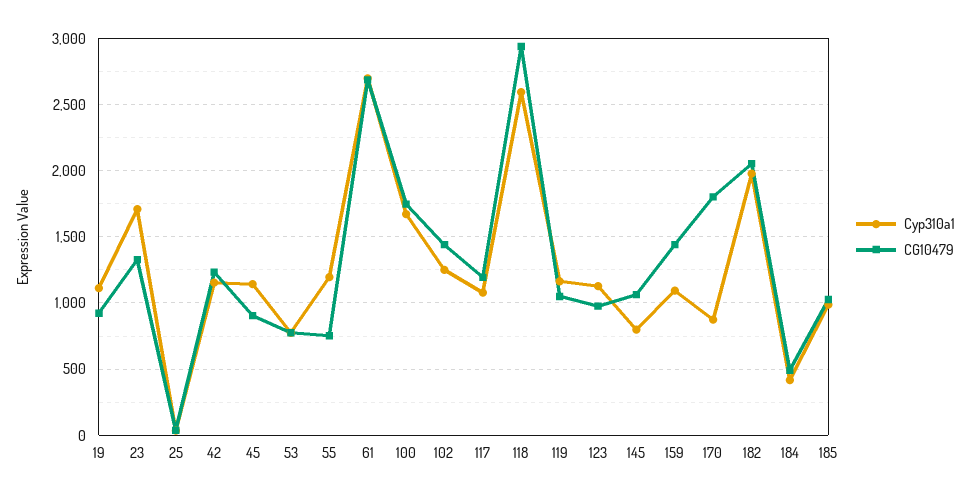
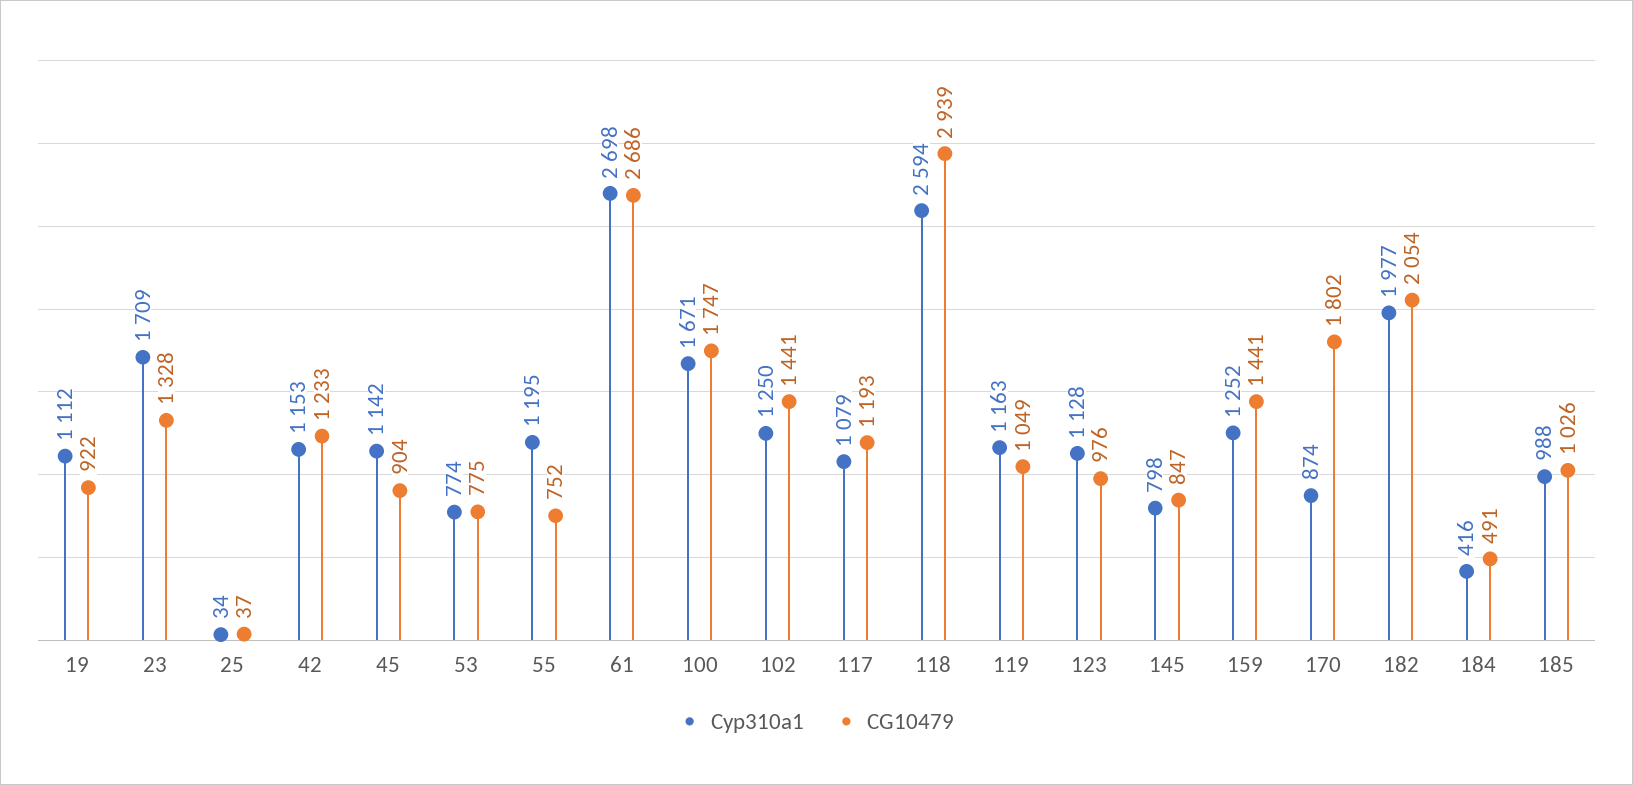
  {
    "Cyp310a1": {
      "19": 1112,
      "23": 1709,
      "25": 34,
      "42": 1153,
      "45": 1142,
      "53": 774,
      "55": 1195,
      "61": 2698,
      "100": 1671,
      "102": 1250,
      "117": 1079,
      "118": 2594,
      "119": 1163,
      "123": 1128,
      "145": 798,
-     "159": 1100,
+     "159": 1252,
      "170": 874,
      "182": 1977,
      "184": 416,
      "185": 988
    },
    "CG10479": {
      "19": 922,
      "23": 1328,
      "25": 37,
      "42": 1233,
      "45": 904,
      "53": 775,
      "55": 752,
      "61": 2686,
      "100": 1747,
      "102": 1441,
      "117": 1193,
      "118": 2939,
      "119": 1049,
      "123": 976,
-     "145": 1050,
+     "145": 847,
      "159": 1441,
      "170": 1802,
      "182": 2054,
      "184": 491,
      "185": 1026
    }
  }

